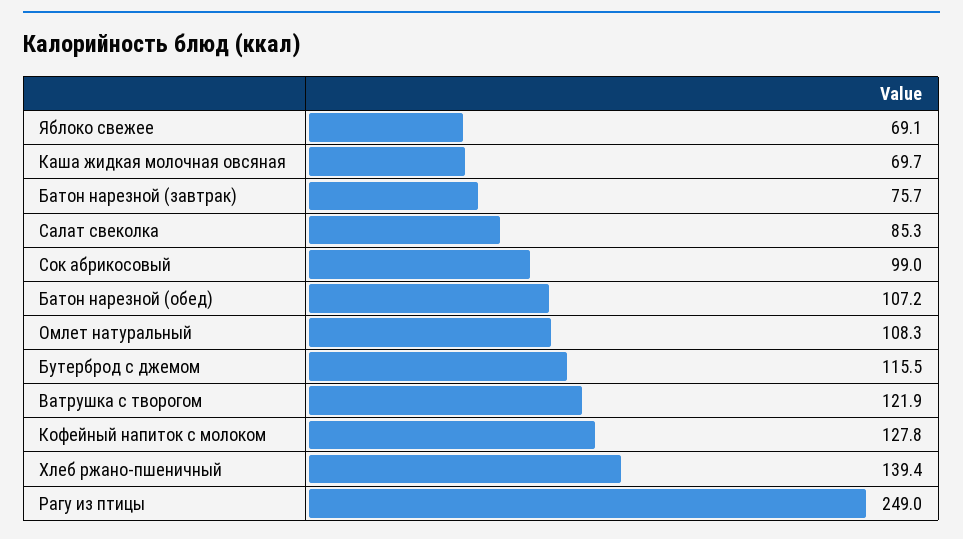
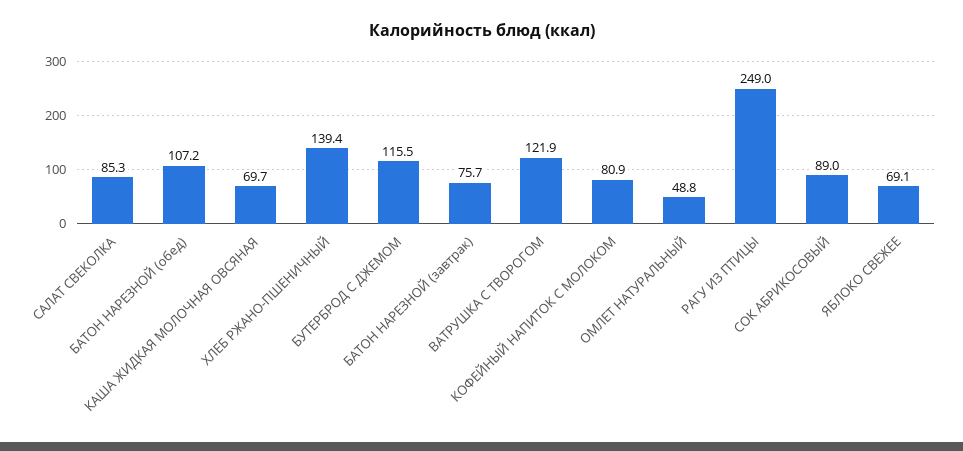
  {
    "Яблоко свежее": 69.1,
    "Каша жидкая молочная овсяная": 69.7,
    "Батон нарезной (завтрак)": 75.7,
    "Салат свеколка": 85.3,
-   "Сок абрикосовый": 99,
+   "Сок абрикосовый": 89,
    "Батон нарезной (обед)": 107.2,
-   "Омлет натуральный": 108.3,
+   "Омлет натуральный": 48.8,
    "Бутерброд с джемом": 115.5,
    "Ватрушка с творогом": 121.9,
-   "Кофейный напиток с молоком": 127.8,
+   "Кофейный напиток с молоком": 80.9,
    "Хлеб ржано-пшеничный": 139.4,
    "Рагу из птицы": 249
  }

